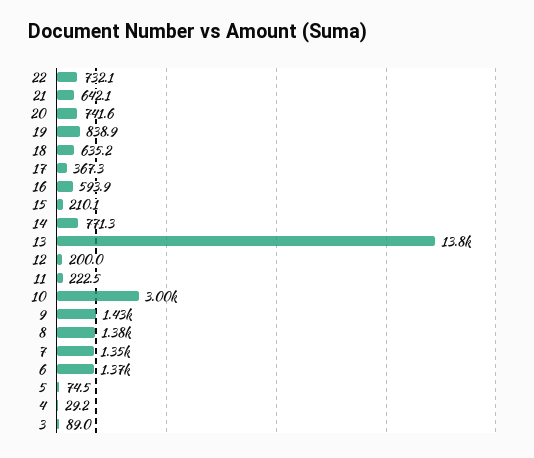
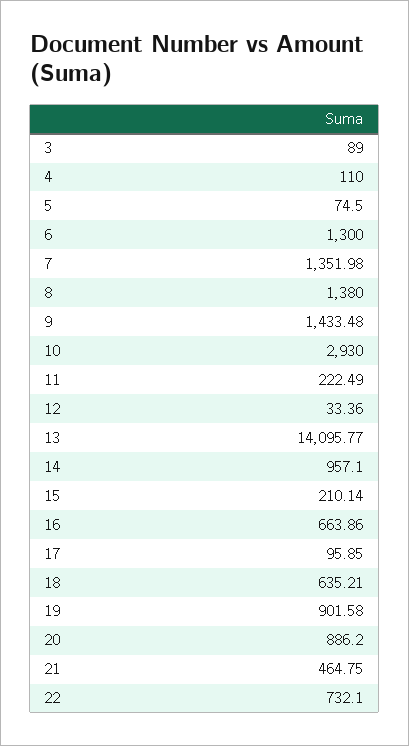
  {
    "22": 732.1,
-   "21": 642.1,
+   "21": 464.75,
-   "20": 741.6,
+   "20": 886.2,
-   "19": 838.9,
+   "19": 901.58,
    "18": 635.21,
-   "17": 367.3,
+   "17": 95.85,
-   "16": 593.9,
+   "16": 663.86,
    "15": 210.14,
-   "14": 771.3,
+   "14": 957.1,
-   "13": 13800,
+   "13": 14095.77,
-   "12": 200,
+   "12": 33.36,
    "11": 222.49,
-   "10": 3000,
+   "10": 2930,
    "9": 1433.48,
    "8": 1380,
    "7": 1351.98,
-   "6": 1370,
+   "6": 1300,
    "5": 74.5,
-   "4": 29.2,
+   "4": 110,
    "3": 89
  }

